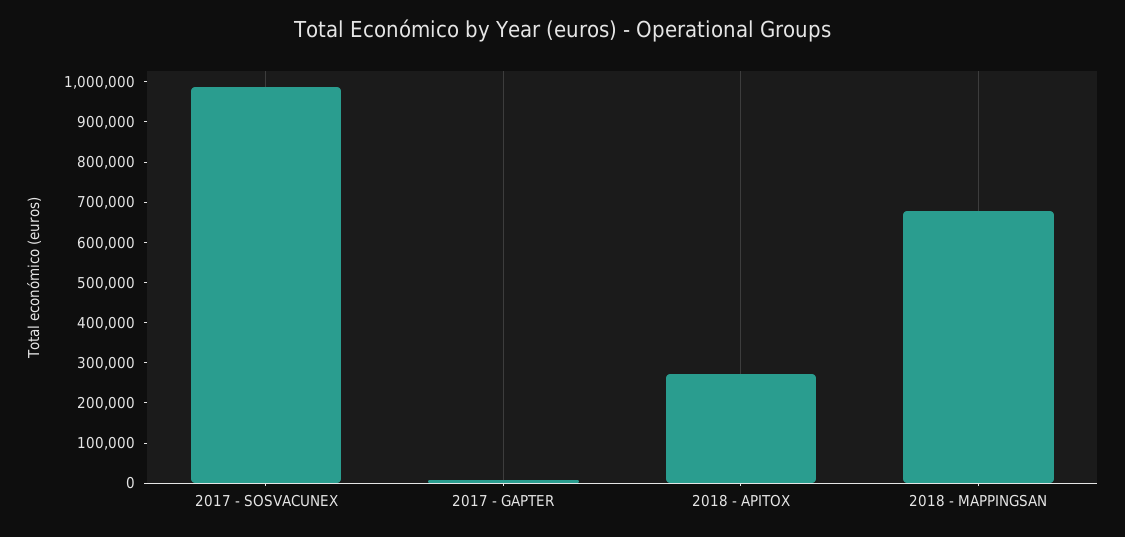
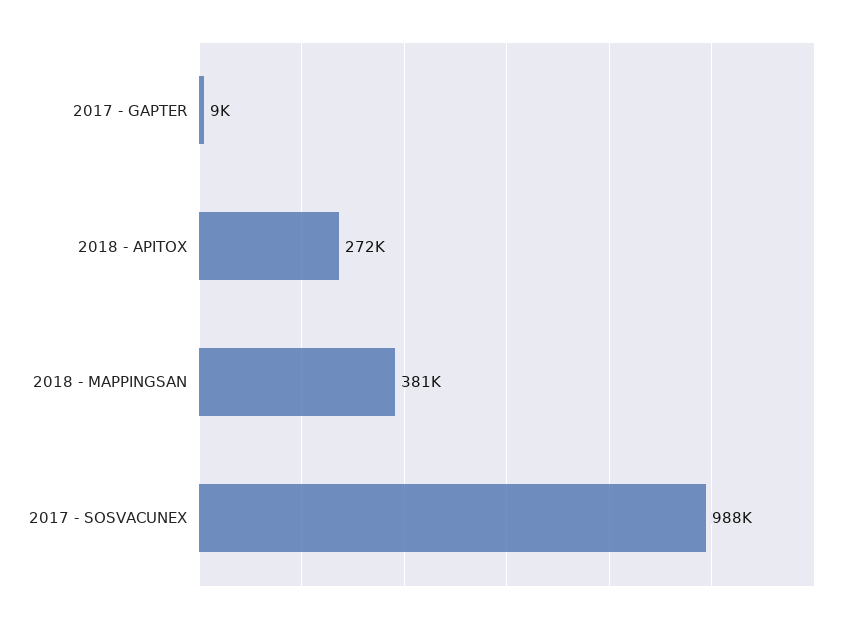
  {
    "2017 - SOSVACUNEX": 988000,
    "2017 - GAPTER": 9000,
    "2018 - APITOX": 272000,
-   "2018 - MAPPINGSAN": 680000
+   "2018 - MAPPINGSAN": 381000
  }

